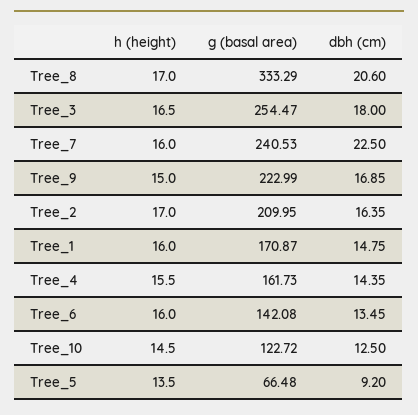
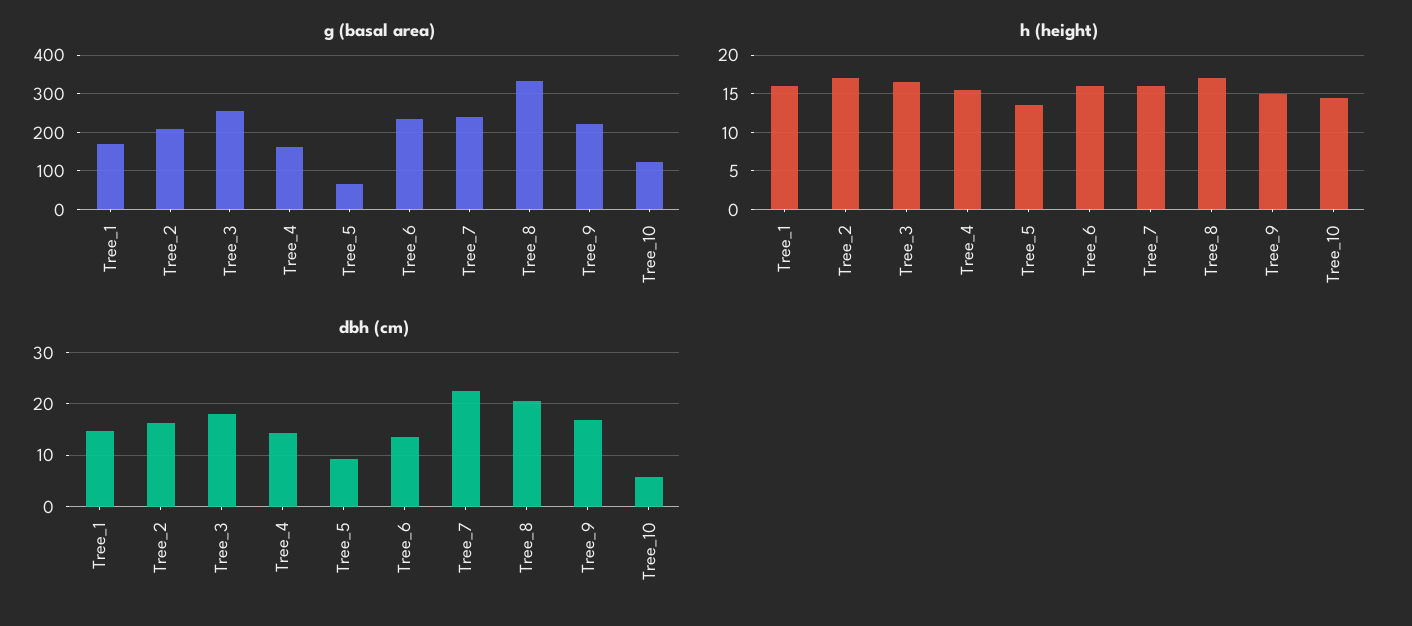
  {
    "h (height)": {
      "Tree_8": 17,
      "Tree_3": 16.5,
      "Tree_7": 16,
      "Tree_9": 15,
      "Tree_2": 17,
      "Tree_1": 16,
      "Tree_4": 15.5,
      "Tree_6": 16,
      "Tree_10": 14.5,
      "Tree_5": 13.5
    },
    "g (basal area)": {
      "Tree_8": 333.29,
      "Tree_3": 254.47,
      "Tree_7": 240.53,
      "Tree_9": 222.99,
      "Tree_2": 209.95,
      "Tree_1": 170.87,
      "Tree_4": 161.73,
-     "Tree_6": 142.08,
+     "Tree_6": 240,
      "Tree_10": 122.72,
      "Tree_5": 66.48
    },
    "dbh (cm)": {
      "Tree_8": 20.6,
      "Tree_3": 18,
      "Tree_7": 22.5,
      "Tree_9": 16.85,
      "Tree_2": 16.35,
      "Tree_1": 14.75,
      "Tree_4": 14.35,
      "Tree_6": 13.45,
-     "Tree_10": 12.5,
+     "Tree_10": 6,
      "Tree_5": 9.2
    }
  }

